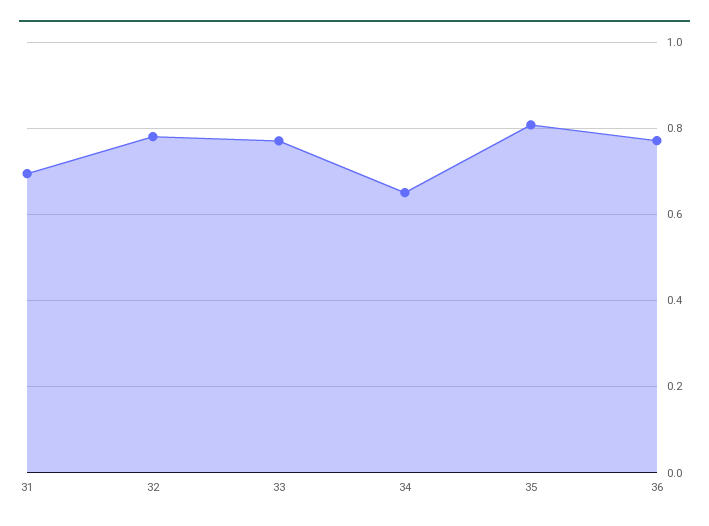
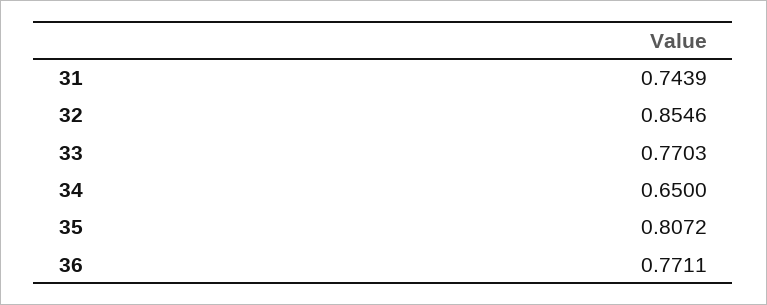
  {
-   "31": 0.7,
+   "31": 0.7439,
-   "32": 0.78,
+   "32": 0.8546,
    "33": 0.7703,
    "34": 0.65,
    "35": 0.8072,
    "36": 0.7711
  }

